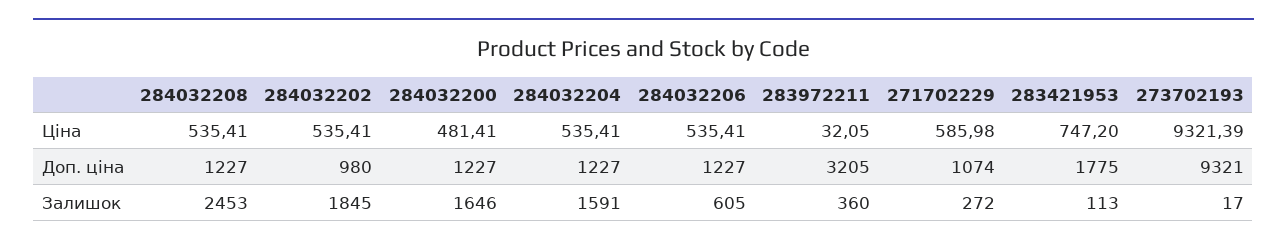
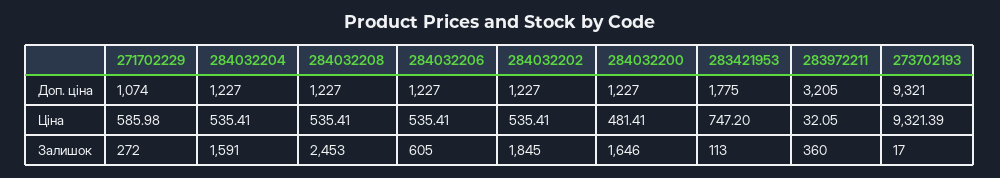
  {
    "284032208": {
      "Ціна": 535.41,
      "Доп. ціна": 1227,
      "Залишок": 2453
    },
    "284032202": {
      "Ціна": 535.41,
-     "Доп. ціна": 980,
+     "Доп. ціна": 1227,
      "Залишок": 1845
    },
    "284032200": {
      "Ціна": 481.41,
      "Доп. ціна": 1227,
      "Залишок": 1646
    },
    "284032204": {
      "Ціна": 535.41,
      "Доп. ціна": 1227,
      "Залишок": 1591
    },
    "284032206": {
      "Ціна": 535.41,
      "Доп. ціна": 1227,
      "Залишок": 605
    },
    "283972211": {
      "Ціна": 32.05,
      "Доп. ціна": 3205,
      "Залишок": 360
    },
    "271702229": {
      "Ціна": 585.98,
      "Доп. ціна": 1074,
      "Залишок": 272
    },
    "283421953": {
      "Ціна": 747.2,
      "Доп. ціна": 1775,
      "Залишок": 113
    },
    "273702193": {
      "Ціна": 9321.39,
      "Доп. ціна": 9321,
      "Залишок": 17
    }
  }

